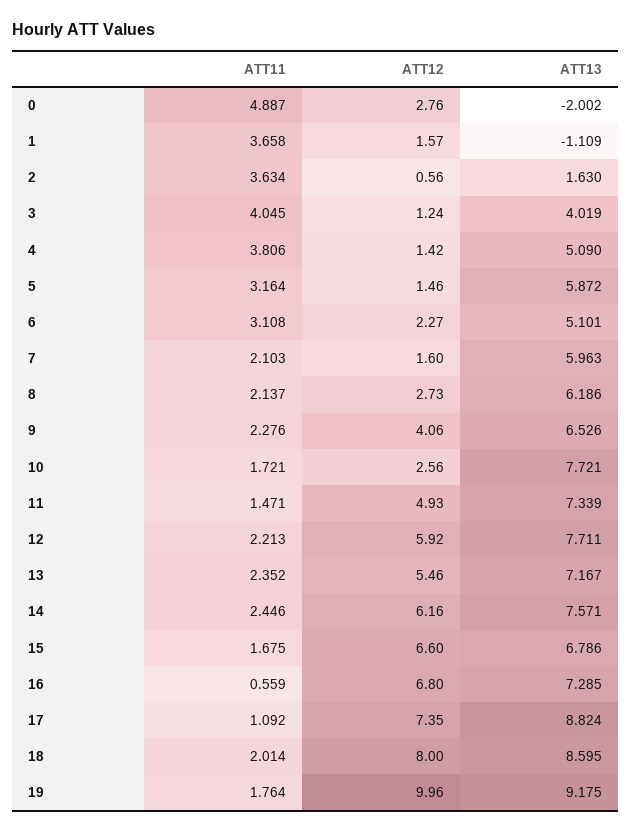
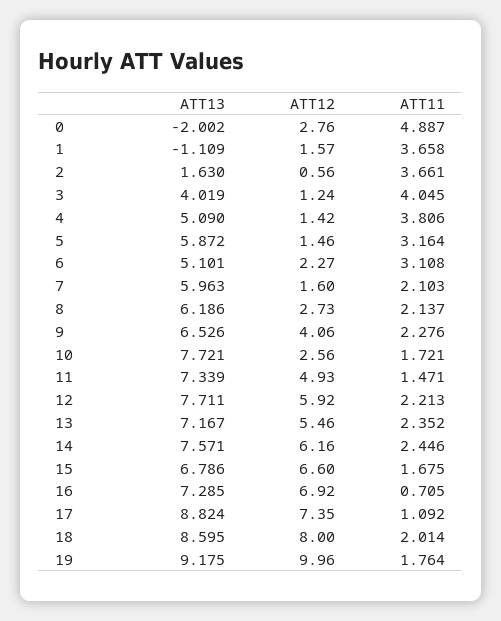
  {
    "ATT11": {
      "0": 4.887,
      "1": 3.658,
-     "2": 3.634,
+     "2": 3.661,
      "3": 4.045,
      "4": 3.806,
      "5": 3.164,
      "6": 3.108,
      "7": 2.103,
      "8": 2.137,
      "9": 2.276,
      "10": 1.721,
      "11": 1.471,
      "12": 2.213,
      "13": 2.352,
      "14": 2.446,
      "15": 1.675,
-     "16": 0.559,
+     "16": 0.705,
      "17": 1.092,
      "18": 2.014,
      "19": 1.764
    },
    "ATT12": {
      "0": 2.76,
      "1": 1.57,
      "2": 0.56,
      "3": 1.24,
      "4": 1.42,
      "5": 1.46,
      "6": 2.27,
      "7": 1.6,
      "8": 2.73,
      "9": 4.06,
      "10": 2.56,
      "11": 4.93,
      "12": 5.92,
      "13": 5.46,
      "14": 6.16,
      "15": 6.6,
-     "16": 6.8,
+     "16": 6.92,
      "17": 7.35,
      "18": 8,
      "19": 9.96
    },
    "ATT13": {
      "0": -2.002,
      "1": -1.109,
      "2": 1.63,
      "3": 4.019,
      "4": 5.09,
      "5": 5.872,
      "6": 5.101,
      "7": 5.963,
      "8": 6.186,
      "9": 6.526,
      "10": 7.721,
      "11": 7.339,
      "12": 7.711,
      "13": 7.167,
      "14": 7.571,
      "15": 6.786,
      "16": 7.285,
      "17": 8.824,
      "18": 8.595,
      "19": 9.175
    }
  }

